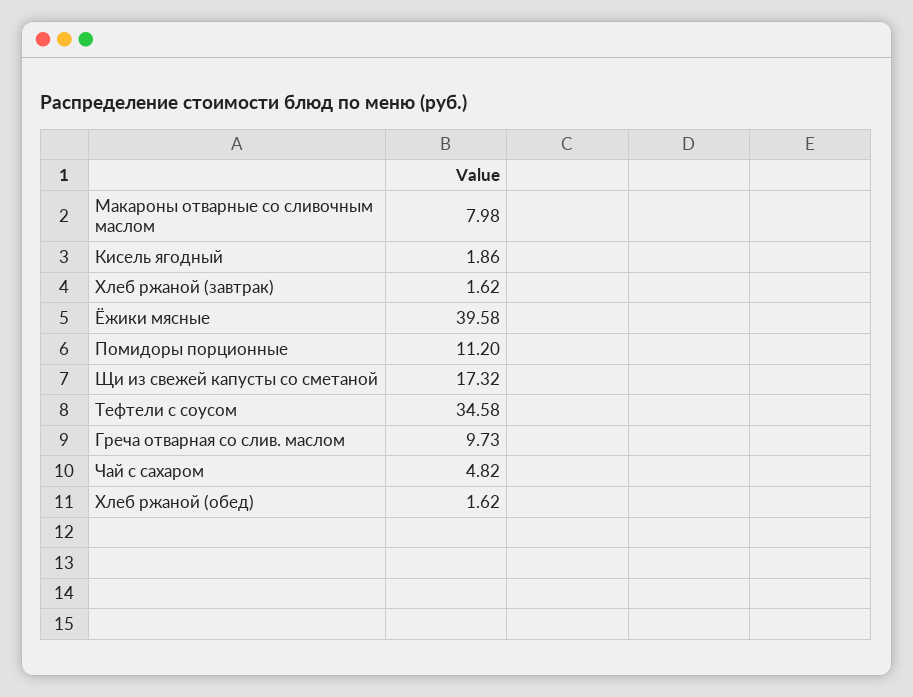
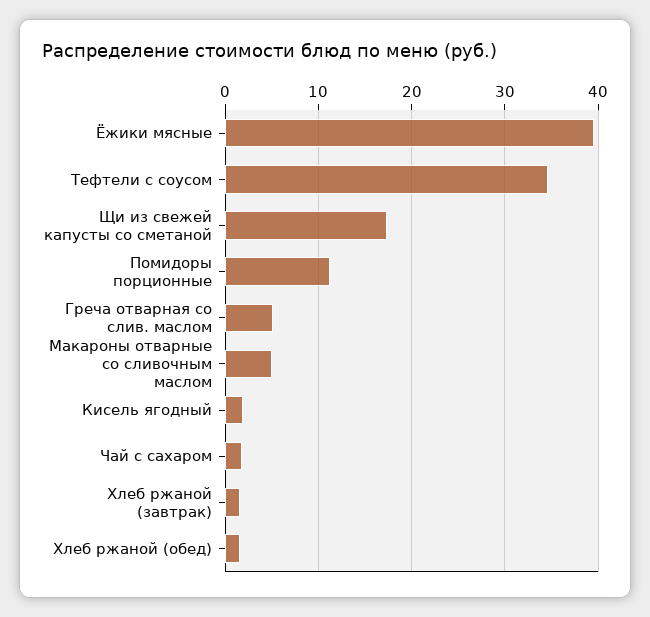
  {
-   "Макароны отварные со сливочным маслом": 7.98,
+   "Макароны отварные со сливочным маслом": 5,
    "Кисель ягодный": 1.86,
    "Хлеб ржаной (завтрак)": 1.62,
    "Ёжики мясные": 39.58,
    "Помидоры порционные": 11.2,
    "Щи из свежей капусты со сметаной": 17.32,
    "Тефтели с соусом": 34.58,
-   "Греча отварная со слив. маслом": 9.73,
+   "Греча отварная со слив. маслом": 5,
-   "Чай с сахаром": 4.82,
+   "Чай с сахаром": 2,
    "Хлеб ржаной (обед)": 1.62
  }

